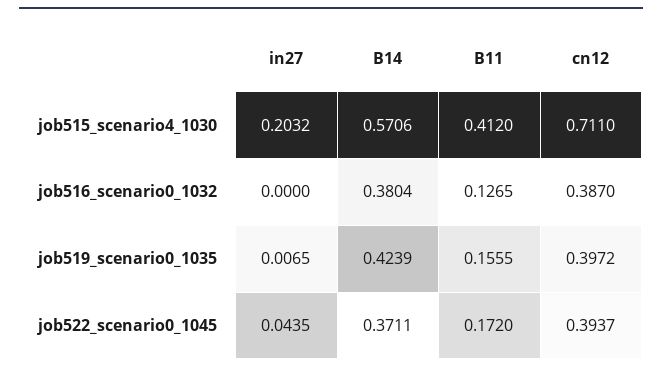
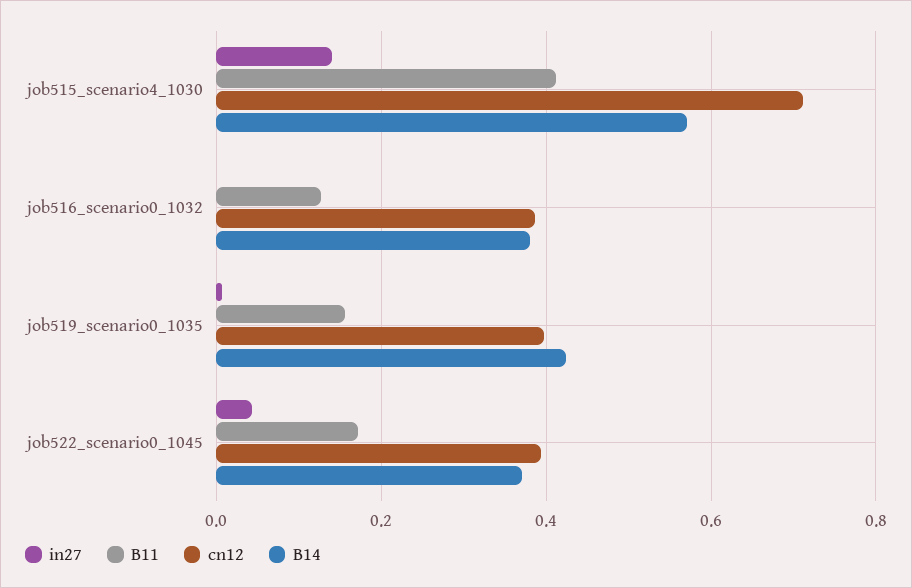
  {
    "in27": {
-     "job515_scenario4_1030": 0.2032,
+     "job515_scenario4_1030": 0.14,
      "job516_scenario0_1032": 0,
      "job519_scenario0_1035": 0.0065,
      "job522_scenario0_1045": 0.0435
    },
    "B14": {
      "job515_scenario4_1030": 0.5706,
      "job516_scenario0_1032": 0.3804,
      "job519_scenario0_1035": 0.4239,
      "job522_scenario0_1045": 0.3711
    },
    "B11": {
      "job515_scenario4_1030": 0.412,
      "job516_scenario0_1032": 0.1265,
      "job519_scenario0_1035": 0.1555,
      "job522_scenario0_1045": 0.172
    },
    "cn12": {
      "job515_scenario4_1030": 0.711,
      "job516_scenario0_1032": 0.387,
      "job519_scenario0_1035": 0.3972,
      "job522_scenario0_1045": 0.3937
    }
  }

